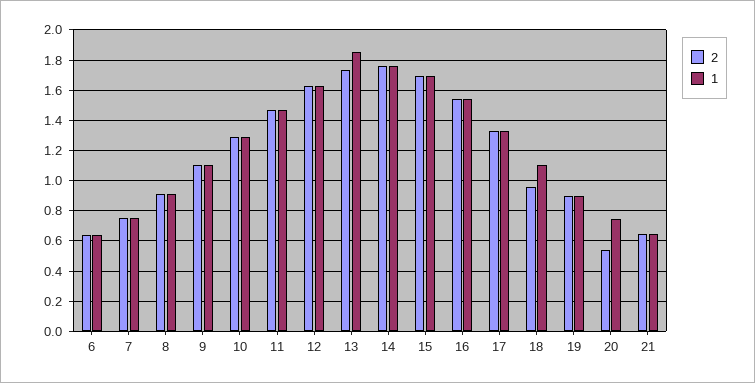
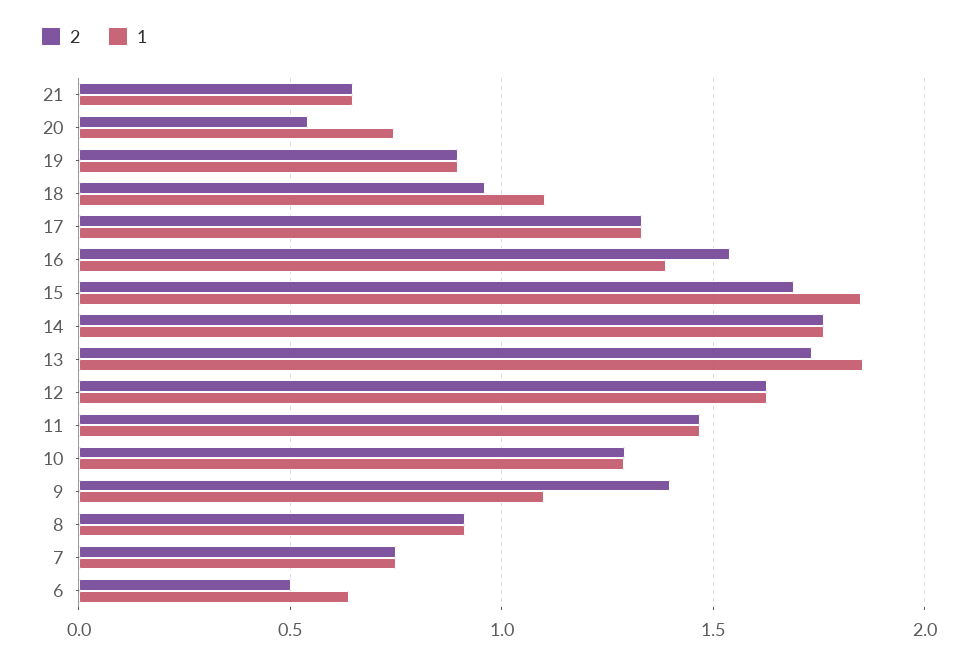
  {
    "2": {
-     "6": 0.65,
+     "6": 0.5,
      "7": 0.75,
      "8": 0.9,
-     "9": 1.1,
+     "9": 1.4,
      "10": 1.3,
      "11": 1.45,
      "12": 1.65,
      "13": 1.75,
      "14": 1.75,
      "15": 1.7,
      "16": 1.55,
      "17": 1.35,
      "18": 0.95,
      "19": 0.9,
      "20": 0.55,
      "21": 0.65
    },
    "1": {
      "6": 0.65,
      "7": 0.75,
      "8": 0.9,
      "9": 1.1,
      "10": 1.3,
      "11": 1.45,
      "12": 1.65,
      "13": 1.85,
      "14": 1.75,
-     "15": 1.7,
+     "15": 1.85,
-     "16": 1.55,
+     "16": 1.4,
      "17": 1.35,
      "18": 1.1,
      "19": 0.9,
      "20": 0.75,
      "21": 0.65
    }
  }

